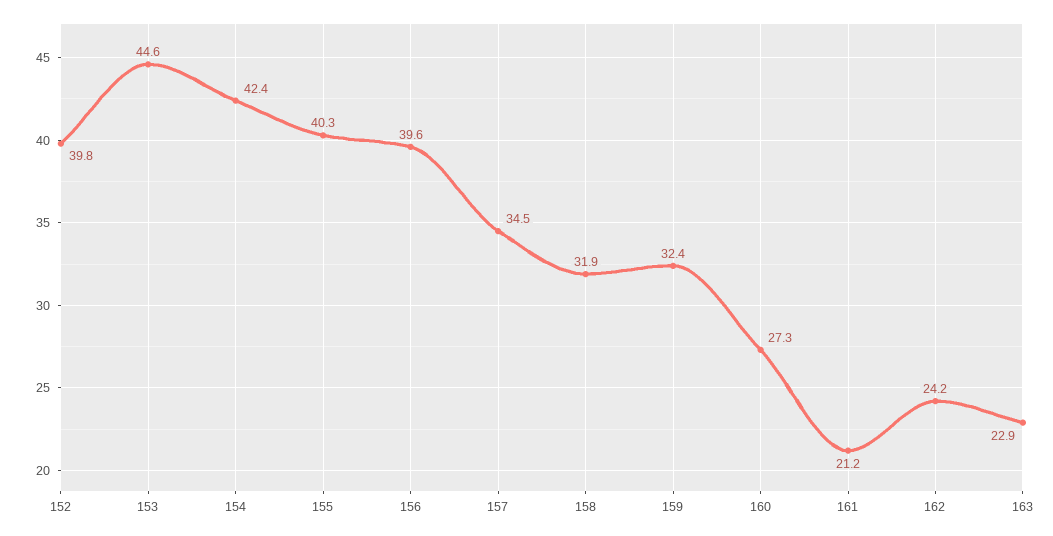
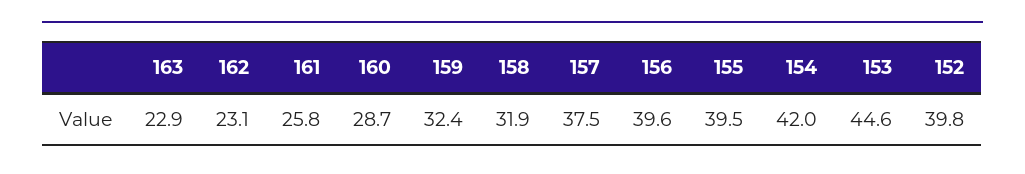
  {
    "152": 39.8,
    "153": 44.6,
-   "154": 42.4,
+   "154": 42,
-   "155": 40.3,
+   "155": 39.5,
    "156": 39.6,
-   "157": 34.5,
+   "157": 37.5,
    "158": 31.9,
    "159": 32.4,
-   "160": 27.3,
+   "160": 28.7,
-   "161": 21.2,
+   "161": 25.8,
-   "162": 24.2,
+   "162": 23.1,
    "163": 22.9
  }

